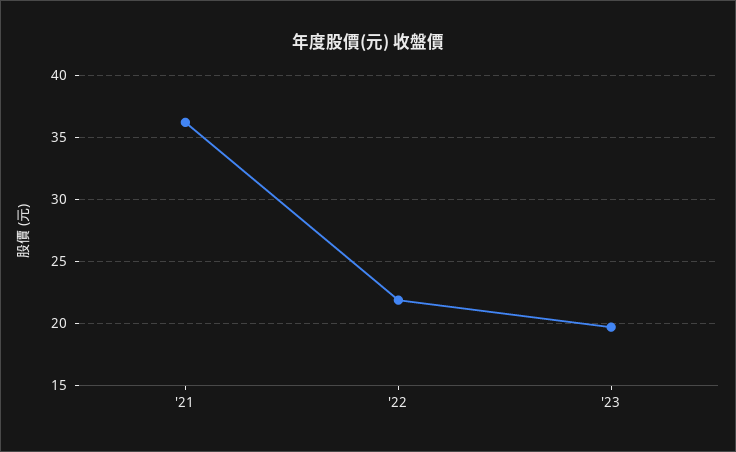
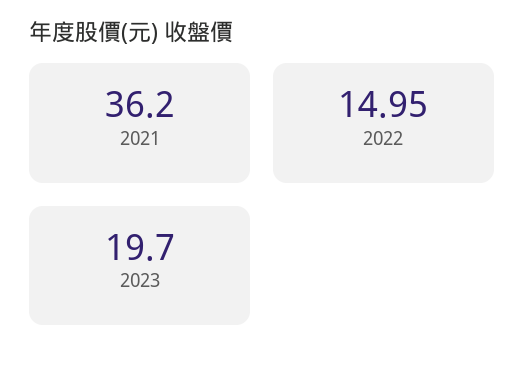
  {
    "'21": 36.2,
-   "'22": 22,
+   "'22": 14.95,
    "'23": 19.7
  }

